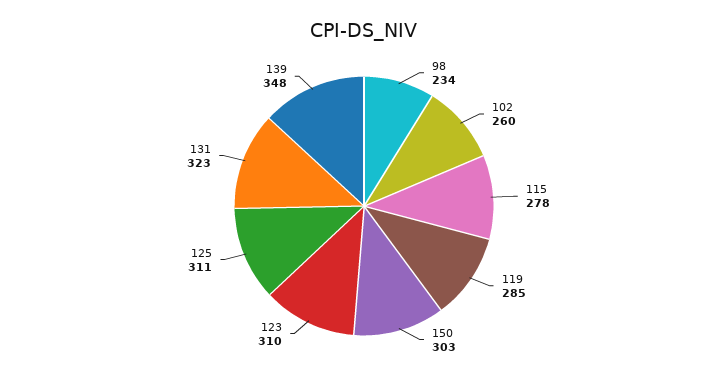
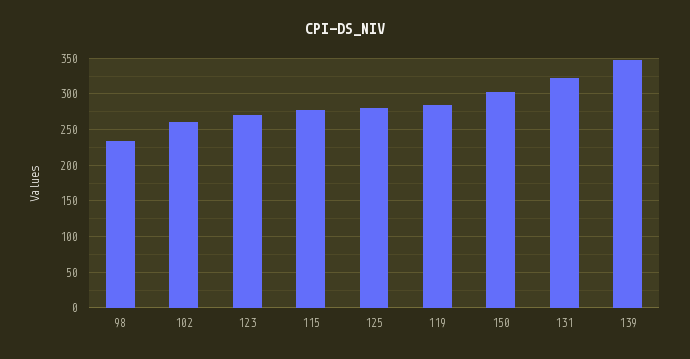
  {
    "98": 234,
    "102": 260,
    "115": 278,
    "119": 285,
    "150": 303,
-   "123": 310,
+   "123": 270,
-   "125": 311,
+   "125": 280,
    "131": 323,
    "139": 348
  }

